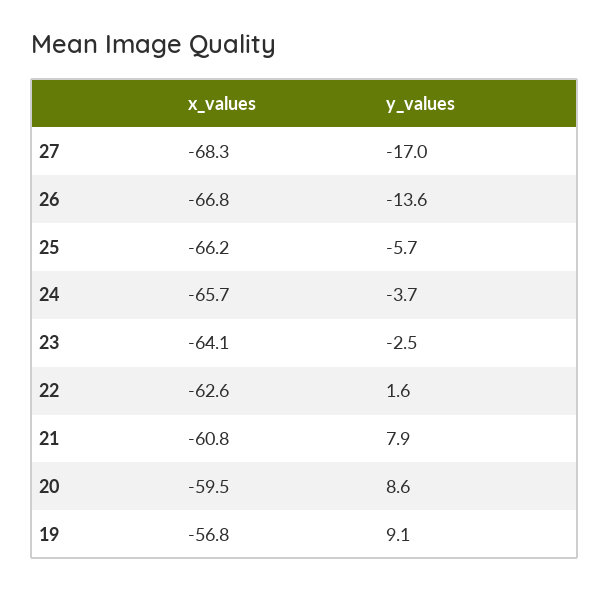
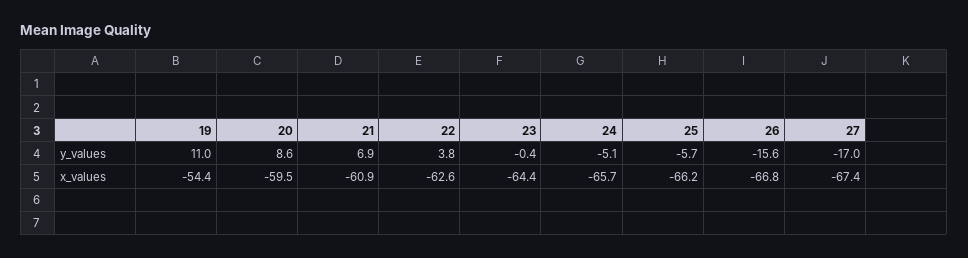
  {
    "x_values": {
-     "27": -68.3,
+     "27": -67.4,
      "26": -66.8,
      "25": -66.2,
      "24": -65.7,
-     "23": -64.1,
+     "23": -64.4,
      "22": -62.6,
-     "21": -60.8,
+     "21": -60.9,
      "20": -59.5,
-     "19": -56.8
+     "19": -54.4
    },
    "y_values": {
      "27": -17,
-     "26": -13.6,
+     "26": -15.6,
      "25": -5.7,
-     "24": -3.7,
+     "24": -5.1,
-     "23": -2.5,
+     "23": -0.4,
-     "22": 1.6,
+     "22": 3.8,
-     "21": 7.9,
+     "21": 6.9,
      "20": 8.6,
-     "19": 9.1
+     "19": 11
    }
  }

